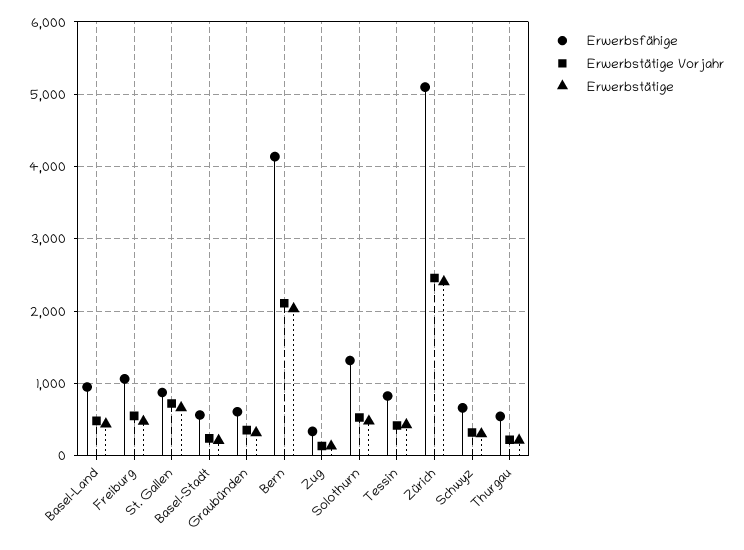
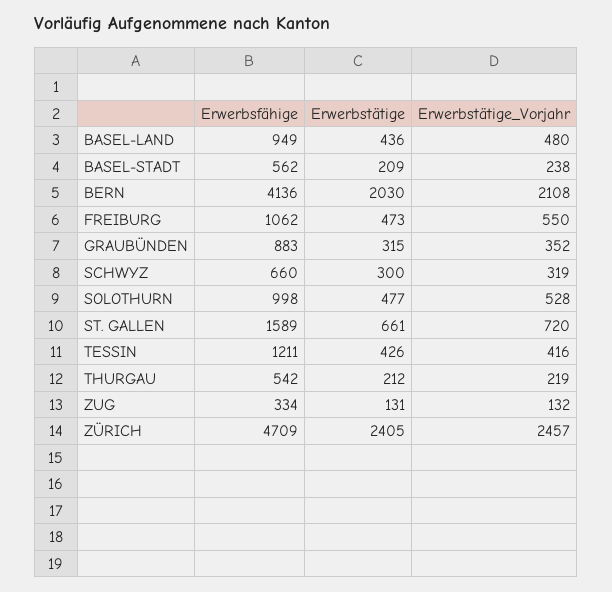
  {
    "Erwerbsfähige": {
      "Basel-Land": 949,
      "Freiburg": 1062,
-     "St. Gallen": 900,
+     "St. Gallen": 1589,
      "Basel-Stadt": 562,
-     "Graubünden": 600,
+     "Graubünden": 883,
      "Bern": 4136,
      "Zug": 334,
-     "Solothurn": 1300,
+     "Solothurn": 998,
-     "Tessin": 800,
+     "Tessin": 1211,
-     "Zürich": 5100,
+     "Zürich": 4709,
      "Schwyz": 660,
      "Thurgau": 542
    },
    "Erwerbstätige Vorjahr": {
      "Basel-Land": 480,
      "Freiburg": 550,
      "St. Gallen": 720,
      "Basel-Stadt": 238,
      "Graubünden": 352,
      "Bern": 2108,
      "Zug": 132,
      "Solothurn": 528,
      "Tessin": 416,
      "Zürich": 2457,
      "Schwyz": 319,
      "Thurgau": 219
    },
    "Erwerbstätige": {
      "Basel-Land": 436,
      "Freiburg": 473,
      "St. Gallen": 661,
      "Basel-Stadt": 209,
      "Graubünden": 315,
      "Bern": 2030,
      "Zug": 131,
      "Solothurn": 477,
      "Tessin": 426,
      "Zürich": 2405,
      "Schwyz": 300,
      "Thurgau": 212
    }
  }

